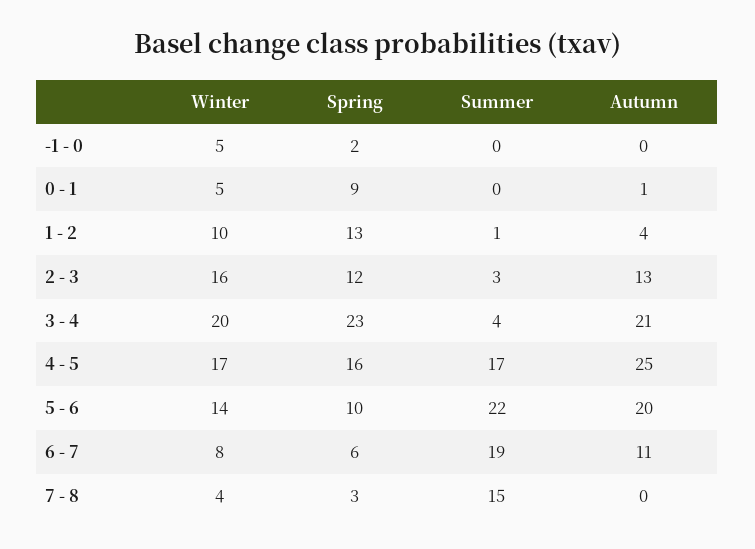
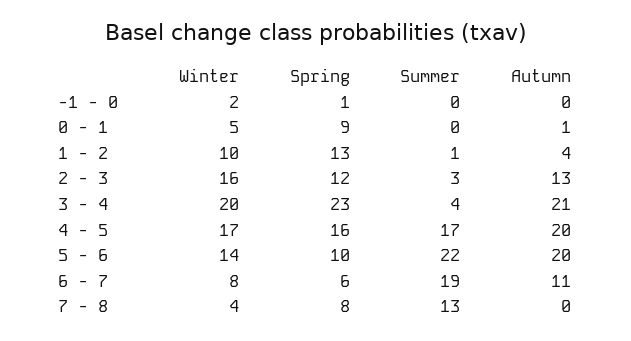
  {
    "Winter": {
-     "-1 - 0": 5,
+     "-1 - 0": 2,
      "0 - 1": 5,
      "1 - 2": 10,
      "2 - 3": 16,
      "3 - 4": 20,
      "4 - 5": 17,
      "5 - 6": 14,
      "6 - 7": 8,
      "7 - 8": 4
    },
    "Spring": {
-     "-1 - 0": 2,
+     "-1 - 0": 1,
      "0 - 1": 9,
      "1 - 2": 13,
      "2 - 3": 12,
      "3 - 4": 23,
      "4 - 5": 16,
      "5 - 6": 10,
      "6 - 7": 6,
-     "7 - 8": 3
+     "7 - 8": 8
    },
    "Summer": {
      "-1 - 0": 0,
      "0 - 1": 0,
      "1 - 2": 1,
      "2 - 3": 3,
      "3 - 4": 4,
      "4 - 5": 17,
      "5 - 6": 22,
      "6 - 7": 19,
-     "7 - 8": 15
+     "7 - 8": 13
    },
    "Autumn": {
      "-1 - 0": 0,
      "0 - 1": 1,
      "1 - 2": 4,
      "2 - 3": 13,
      "3 - 4": 21,
-     "4 - 5": 25,
+     "4 - 5": 20,
      "5 - 6": 20,
      "6 - 7": 11,
      "7 - 8": 0
    }
  }

